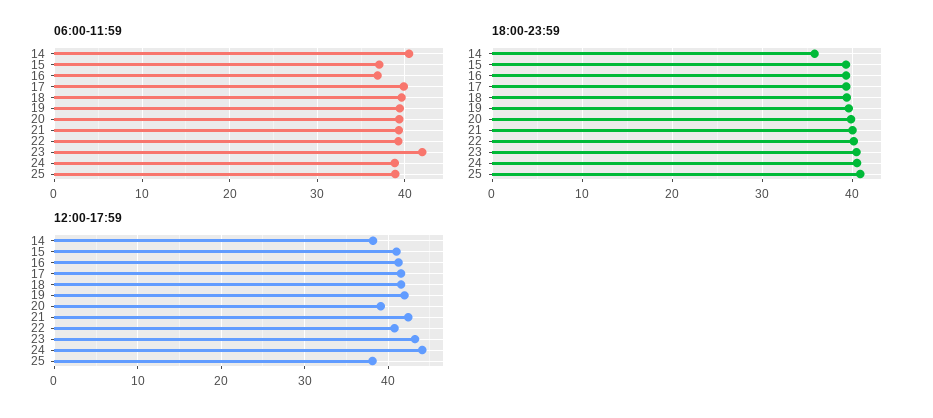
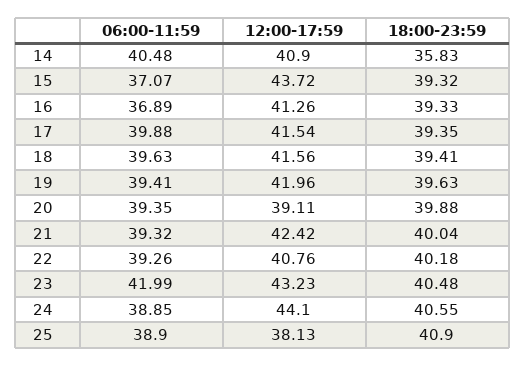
  {
    "06:00-11:59": {
      "14": 40.48,
      "15": 37.07,
      "16": 36.89,
      "17": 39.88,
      "18": 39.63,
      "19": 39.41,
      "20": 39.35,
      "21": 39.32,
      "22": 39.26,
      "23": 41.99,
      "24": 38.85,
      "25": 38.9
    },
    "18:00-23:59": {
      "14": 35.83,
      "15": 39.32,
      "16": 39.33,
      "17": 39.35,
      "18": 39.41,
      "19": 39.63,
      "20": 39.88,
      "21": 40.04,
      "22": 40.18,
      "23": 40.48,
      "24": 40.55,
      "25": 40.9
    },
    "12:00-17:59": {
-     "14": 38,
+     "14": 40.9,
-     "15": 41,
+     "15": 43.72,
      "16": 41.26,
      "17": 41.54,
      "18": 41.56,
      "19": 41.96,
      "20": 39.11,
      "21": 42.42,
      "22": 40.76,
      "23": 43.23,
      "24": 44.1,
      "25": 38.13
    }
  }

